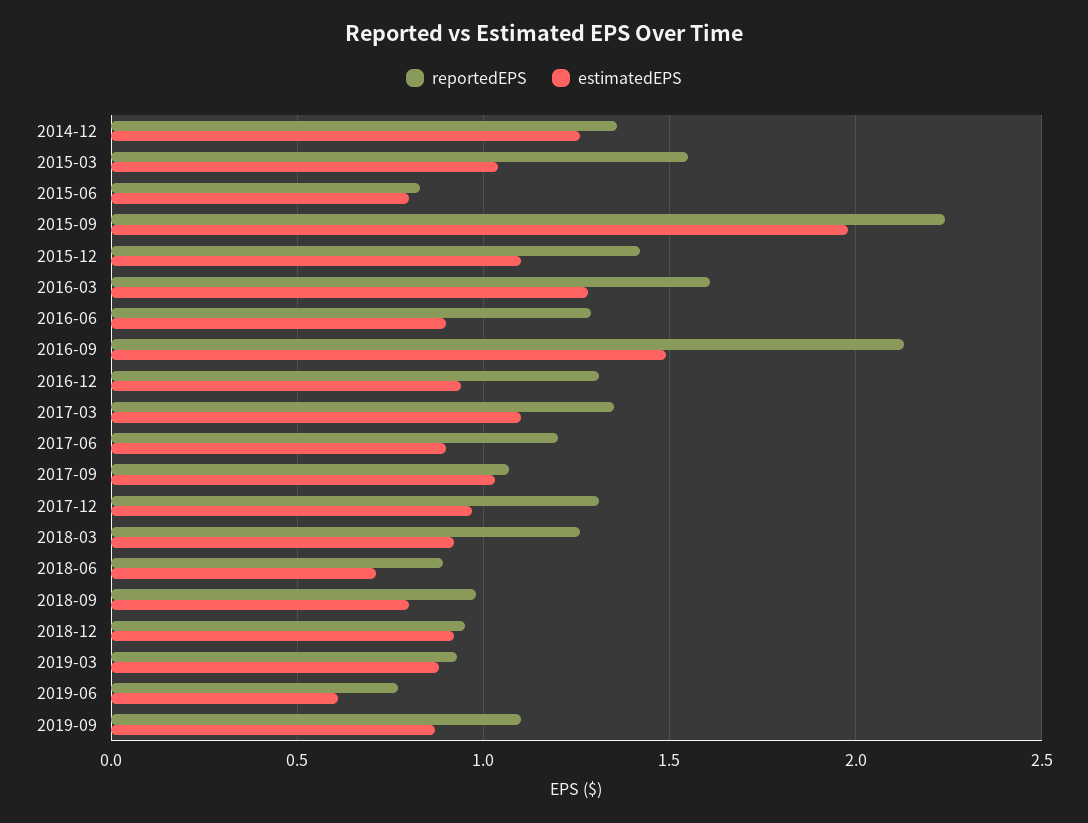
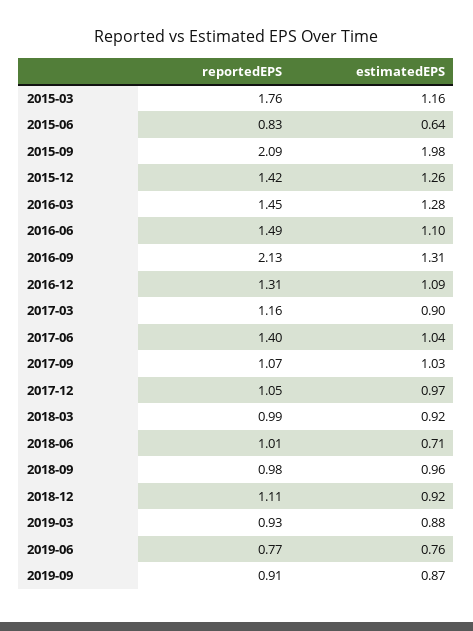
  {
    "reportedEPS": {
-     "2014-12": 1.35,
-     "2015-03": 1.55,
+     "2015-03": 1.76,
      "2015-06": 0.83,
-     "2015-09": 2.25,
+     "2015-09": 2.09,
      "2015-12": 1.42,
-     "2016-03": 1.6,
+     "2016-03": 1.45,
-     "2016-06": 1.3,
+     "2016-06": 1.49,
      "2016-09": 2.13,
      "2016-12": 1.31,
-     "2017-03": 1.35,
+     "2017-03": 1.16,
-     "2017-06": 1.2,
+     "2017-06": 1.4,
      "2017-09": 1.07,
-     "2017-12": 1.3,
+     "2017-12": 1.05,
-     "2018-03": 1.25,
+     "2018-03": 0.99,
-     "2018-06": 0.9,
+     "2018-06": 1.01,
      "2018-09": 0.98,
-     "2018-12": 0.95,
+     "2018-12": 1.11,
      "2019-03": 0.93,
      "2019-06": 0.77,
-     "2019-09": 1.1
+     "2019-09": 0.91
    },
    "estimatedEPS": {
-     "2014-12": 1.25,
-     "2015-03": 1.05,
+     "2015-03": 1.16,
-     "2015-06": 0.8,
+     "2015-06": 0.64,
      "2015-09": 1.98,
-     "2015-12": 1.1,
+     "2015-12": 1.26,
      "2016-03": 1.28,
-     "2016-06": 0.9,
+     "2016-06": 1.1,
-     "2016-09": 1.5,
+     "2016-09": 1.31,
-     "2016-12": 0.95,
+     "2016-12": 1.09,
-     "2017-03": 1.1,
+     "2017-03": 0.9,
-     "2017-06": 0.9,
+     "2017-06": 1.04,
      "2017-09": 1.03,
      "2017-12": 0.97,
      "2018-03": 0.92,
      "2018-06": 0.71,
-     "2018-09": 0.8,
+     "2018-09": 0.96,
      "2018-12": 0.92,
      "2019-03": 0.88,
-     "2019-06": 0.6,
+     "2019-06": 0.76,
      "2019-09": 0.87
    }
  }

